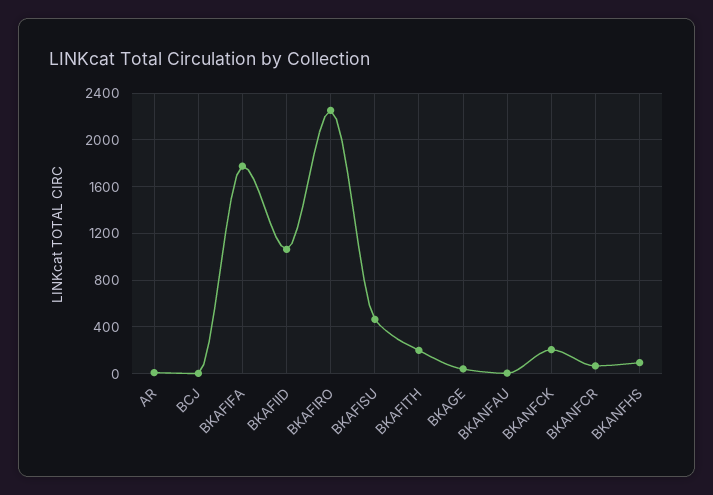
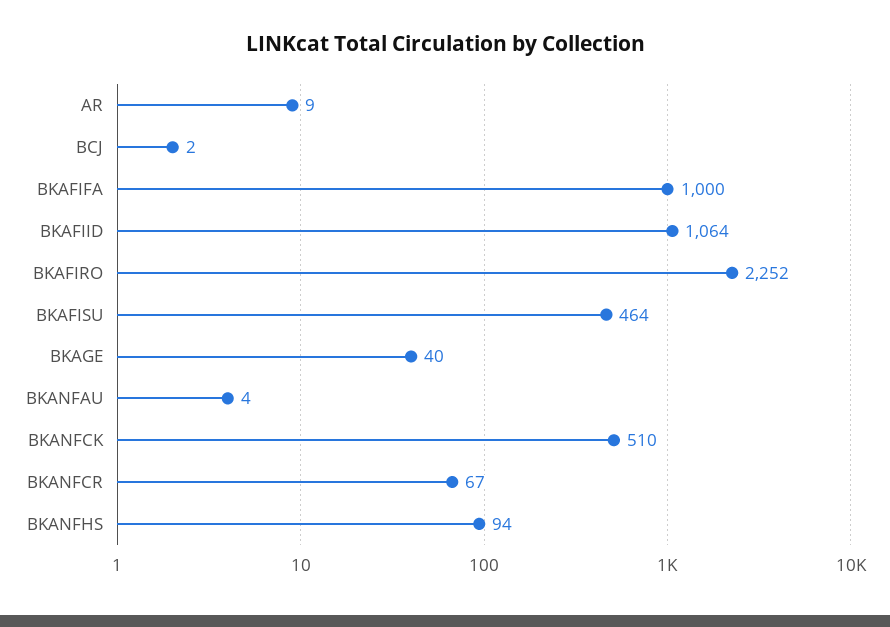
  {
    "AR": 9,
    "BCJ": 2,
-   "BKAFIFA": 1800,
+   "BKAFIFA": 1000,
    "BKAFIID": 1064,
    "BKAFIRO": 2252,
    "BKAFISU": 464,
-   "BKAFITH": 200,
    "BKAGE": 40,
    "BKANFAU": 4,
-   "BKANFCK": 200,
+   "BKANFCK": 510,
    "BKANFCR": 67,
    "BKANFHS": 94
  }

